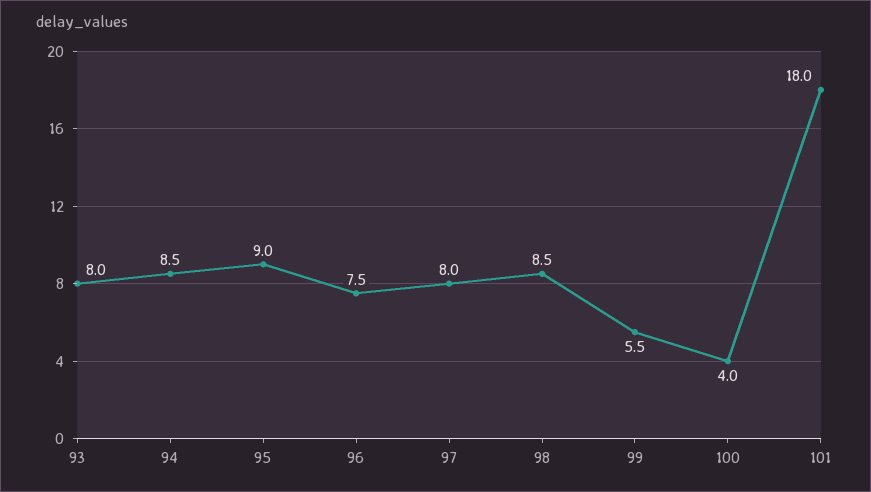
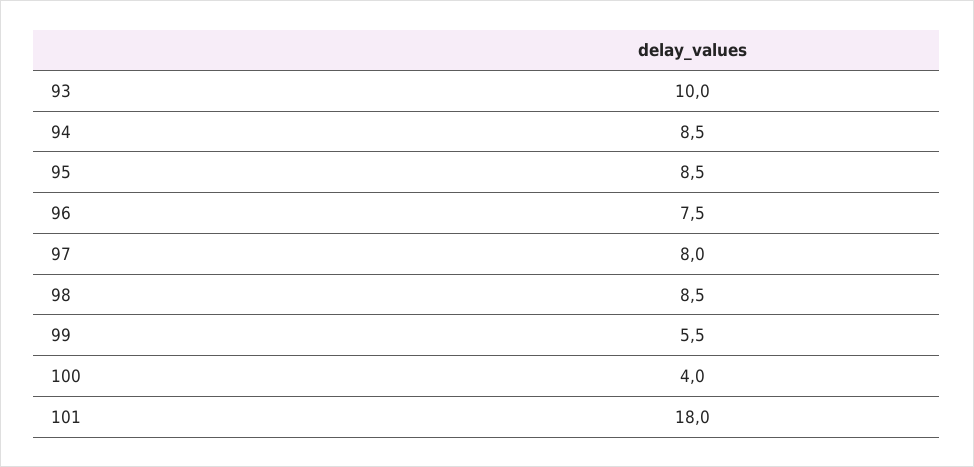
  {
-   "93": 8,
+   "93": 10,
    "94": 8.5,
-   "95": 9,
+   "95": 8.5,
    "96": 7.5,
    "97": 8,
    "98": 8.5,
    "99": 5.5,
    "100": 4,
    "101": 18
  }

